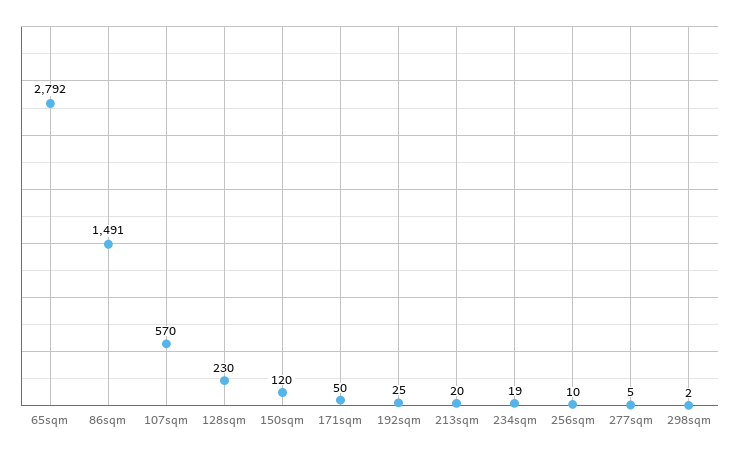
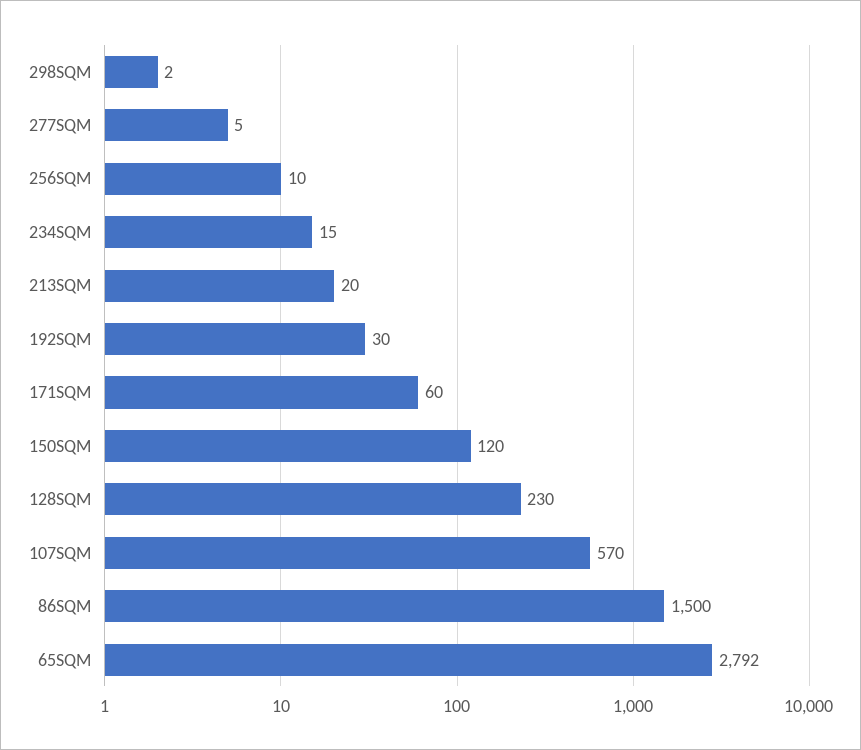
  {
    "65sqm": 2792,
-   "86sqm": 1491,
+   "86sqm": 1500,
    "107sqm": 570,
    "128sqm": 230,
    "150sqm": 120,
-   "171sqm": 50,
+   "171sqm": 60,
-   "192sqm": 25,
+   "192sqm": 30,
    "213sqm": 20,
-   "234sqm": 19,
+   "234sqm": 15,
    "256sqm": 10,
    "277sqm": 5,
    "298sqm": 2
  }

